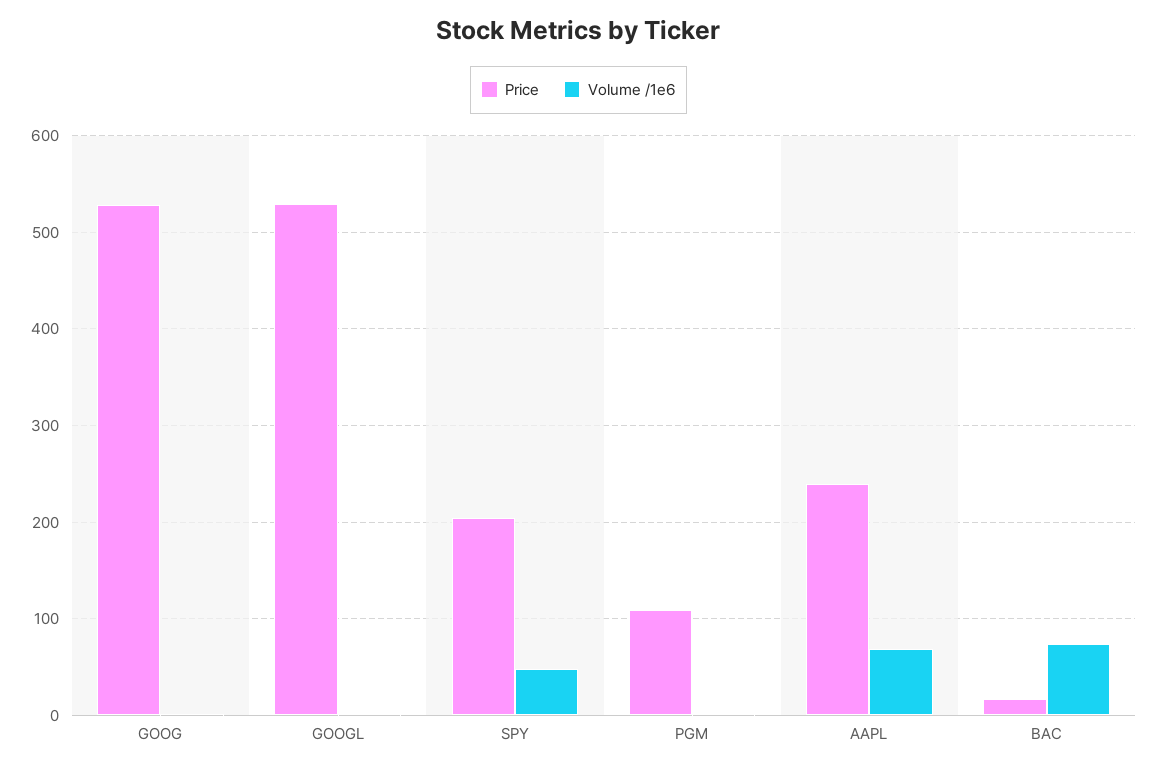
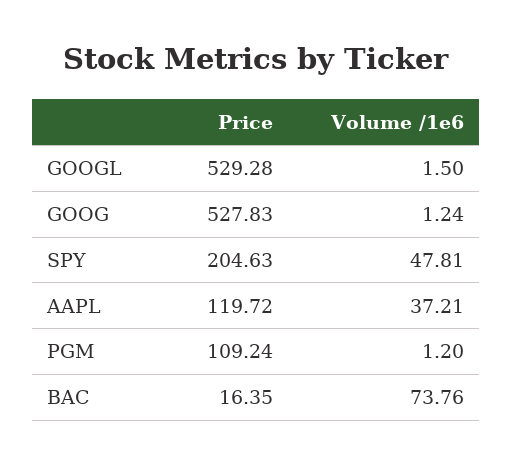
  {
    "Price": {
      "GOOG": 527.83,
      "GOOGL": 529.28,
      "SPY": 204.63,
      "PGM": 109.24,
-     "AAPL": 240,
+     "AAPL": 119.72,
      "BAC": 16.35
    },
    "Volume /1e6": {
      "GOOG": 1.24,
      "GOOGL": 1.5,
      "SPY": 47.81,
      "PGM": 1.2,
-     "AAPL": 70,
+     "AAPL": 37.21,
      "BAC": 73.76
    }
  }

